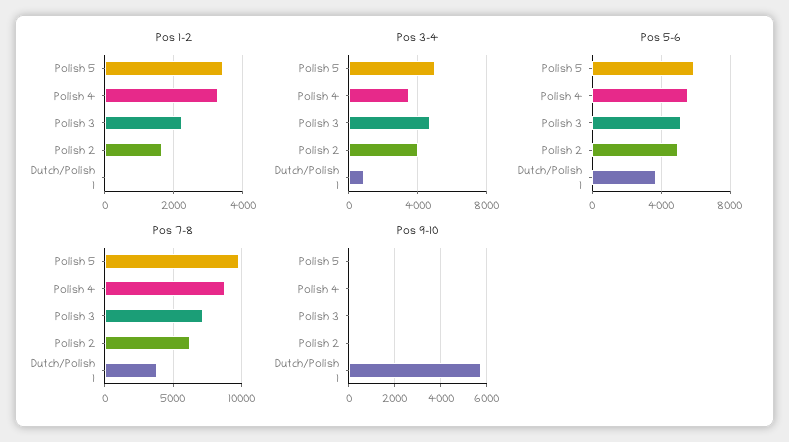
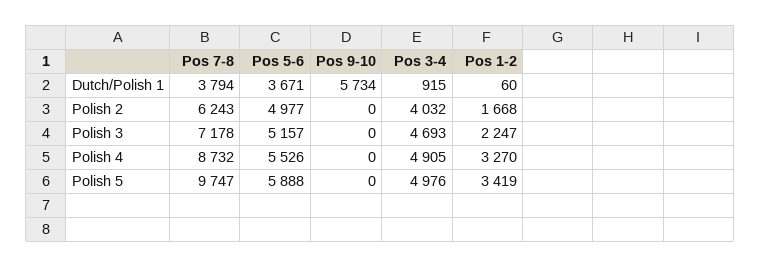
  {
    "Pos 1-2": {
      "Polish 5": 3419,
      "Polish 4": 3270,
      "Polish 3": 2247,
      "Polish 2": 1668,
      "Dutch/Polish 1": 60
    },
    "Pos 3-4": {
      "Polish 5": 4976,
-     "Polish 4": 3500,
+     "Polish 4": 4905,
      "Polish 3": 4693,
      "Polish 2": 4032,
      "Dutch/Polish 1": 915
    },
    "Pos 5-6": {
      "Polish 5": 5888,
      "Polish 4": 5526,
      "Polish 3": 5157,
      "Polish 2": 4977,
      "Dutch/Polish 1": 3671
    },
    "Pos 7-8": {
      "Polish 5": 9747,
      "Polish 4": 8732,
      "Polish 3": 7178,
      "Polish 2": 6243,
      "Dutch/Polish 1": 3794
    },
    "Pos 9-10": {
      "Polish 5": 0,
      "Polish 4": 0,
      "Polish 3": 0,
      "Polish 2": 0,
      "Dutch/Polish 1": 5734
    }
  }

